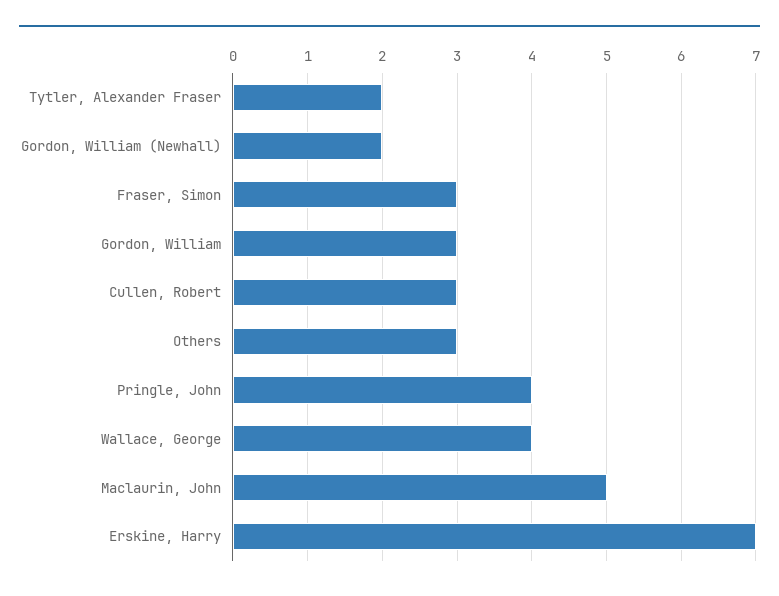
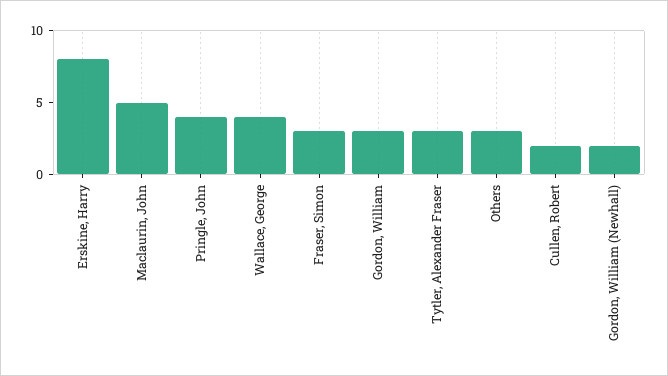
  {
-   "Tytler, Alexander Fraser": 2,
+   "Tytler, Alexander Fraser": 3,
    "Gordon, William (Newhall)": 2,
    "Fraser, Simon": 3,
    "Gordon, William": 3,
-   "Cullen, Robert": 3,
+   "Cullen, Robert": 2,
    "Others": 3,
    "Pringle, John": 4,
    "Wallace, George": 4,
    "Maclaurin, John": 5,
-   "Erskine, Harry": 7
+   "Erskine, Harry": 8
  }

